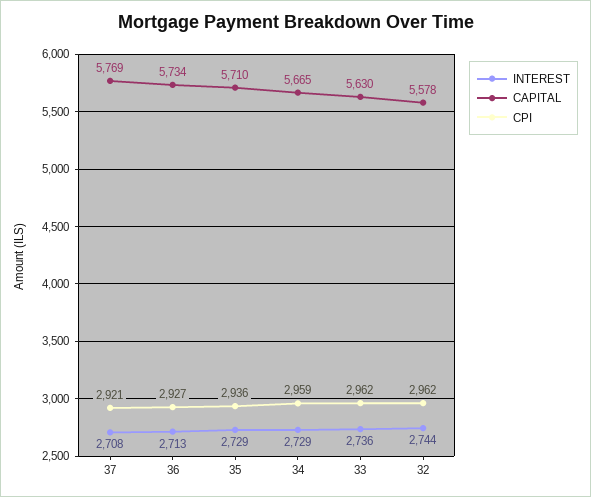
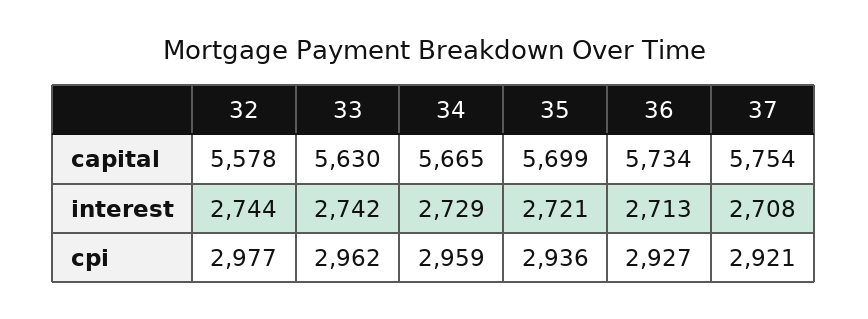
  {
    "INTEREST": {
      "37": 2708,
      "36": 2713,
-     "35": 2729,
+     "35": 2721,
      "34": 2729,
-     "33": 2736,
+     "33": 2742,
      "32": 2744
    },
    "CAPITAL": {
-     "37": 5769,
+     "37": 5754,
      "36": 5734,
-     "35": 5710,
+     "35": 5699,
      "34": 5665,
      "33": 5630,
      "32": 5578
    },
    "CPI": {
      "37": 2921,
      "36": 2927,
      "35": 2936,
      "34": 2959,
      "33": 2962,
-     "32": 2962
+     "32": 2977
    }
  }

